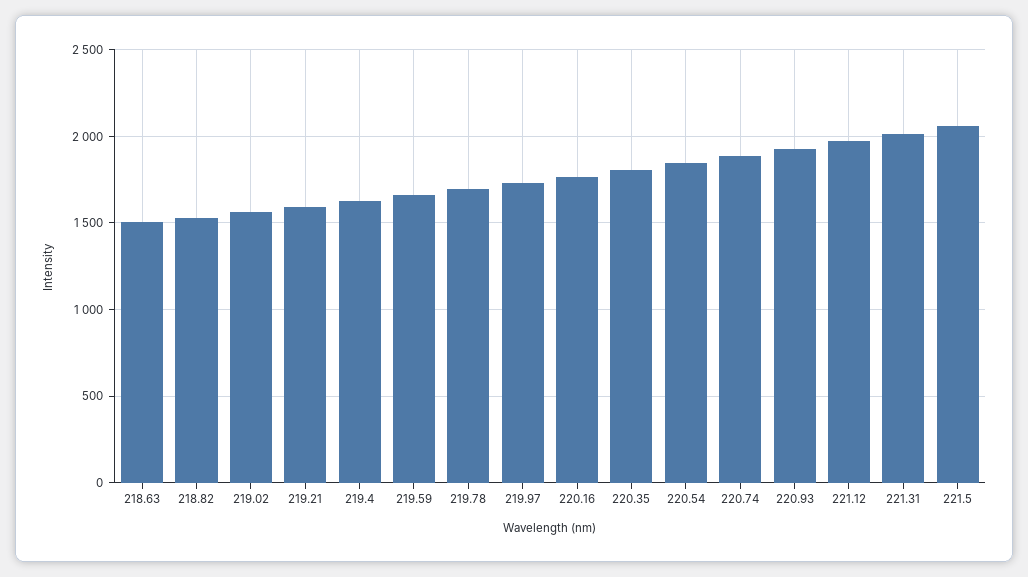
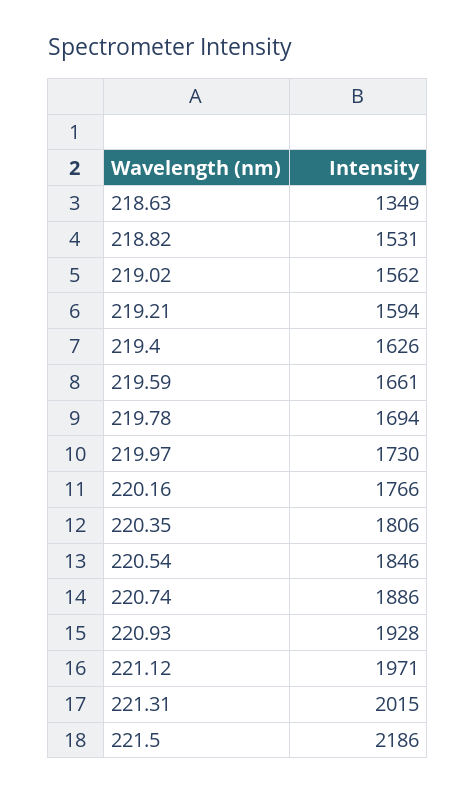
  {
-   "218.63": 1500,
+   "218.63": 1349,
    "218.82": 1531,
    "219.02": 1562,
    "219.21": 1594,
    "219.4": 1626,
    "219.59": 1661,
    "219.78": 1694,
    "219.97": 1730,
    "220.16": 1766,
    "220.35": 1806,
    "220.54": 1846,
    "220.74": 1886,
    "220.93": 1928,
    "221.12": 1971,
    "221.31": 2015,
-   "221.5": 2050
+   "221.5": 2186
  }

